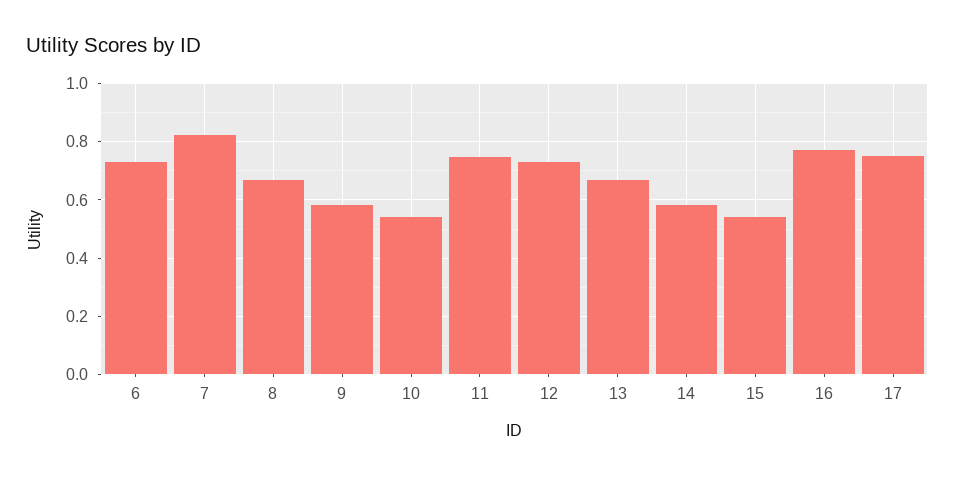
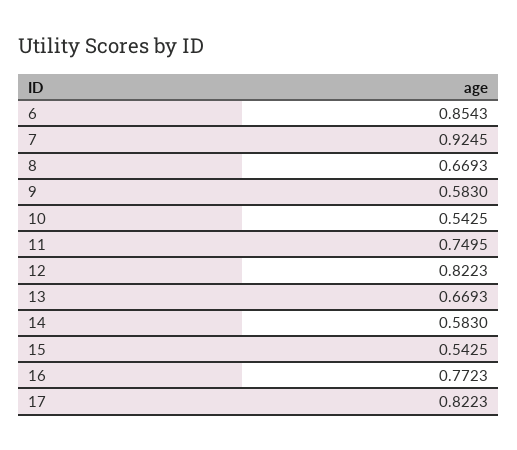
  {
-   "6": 0.725,
+   "6": 0.8543,
-   "7": 0.825,
+   "7": 0.9245,
    "8": 0.6693,
    "9": 0.583,
    "10": 0.5425,
    "11": 0.7495,
-   "12": 0.725,
+   "12": 0.8223,
    "13": 0.6693,
    "14": 0.583,
    "15": 0.5425,
    "16": 0.7723,
-   "17": 0.75
+   "17": 0.8223
  }

